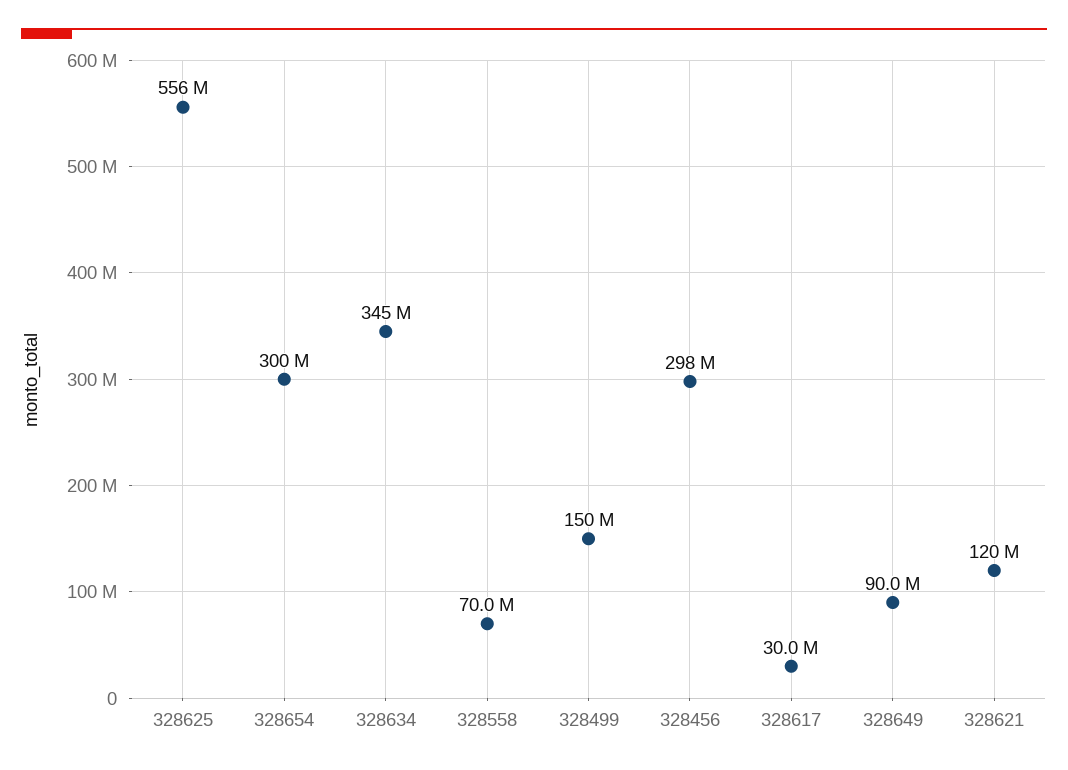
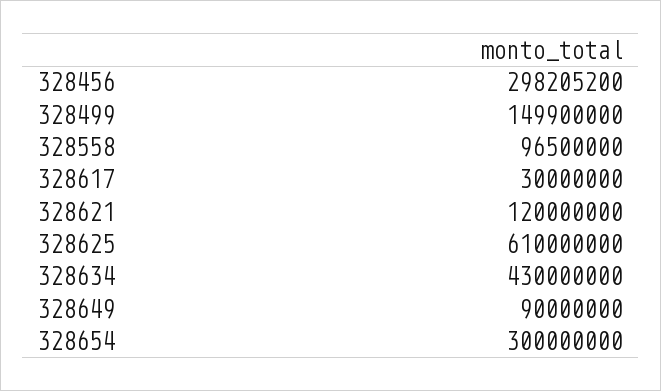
  {
-   "328625": 556000000,
+   "328625": 610000000,
    "328654": 300000000,
-   "328634": 345000000,
+   "328634": 430000000,
-   "328558": 70000000,
+   "328558": 96500000,
    "328499": 149900000,
    "328456": 298205200,
    "328617": 30000000,
    "328649": 90000000,
    "328621": 120000000
  }

